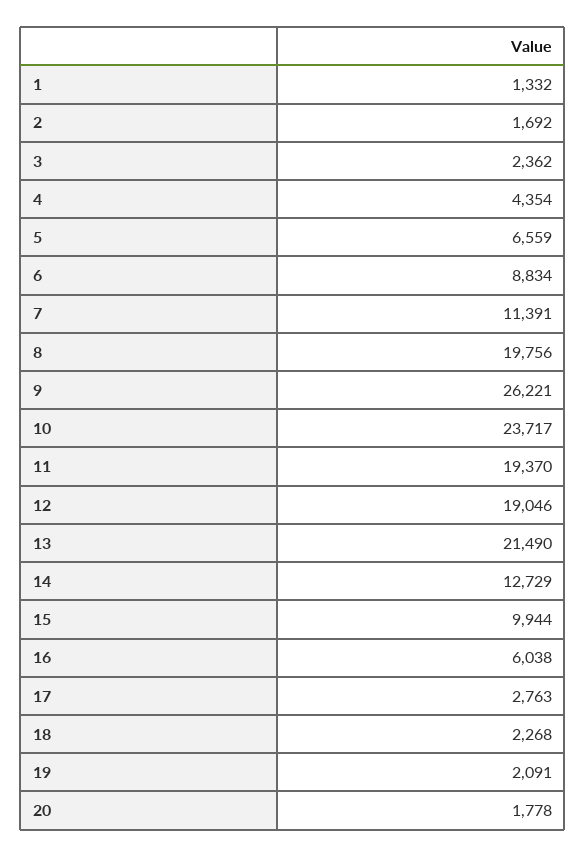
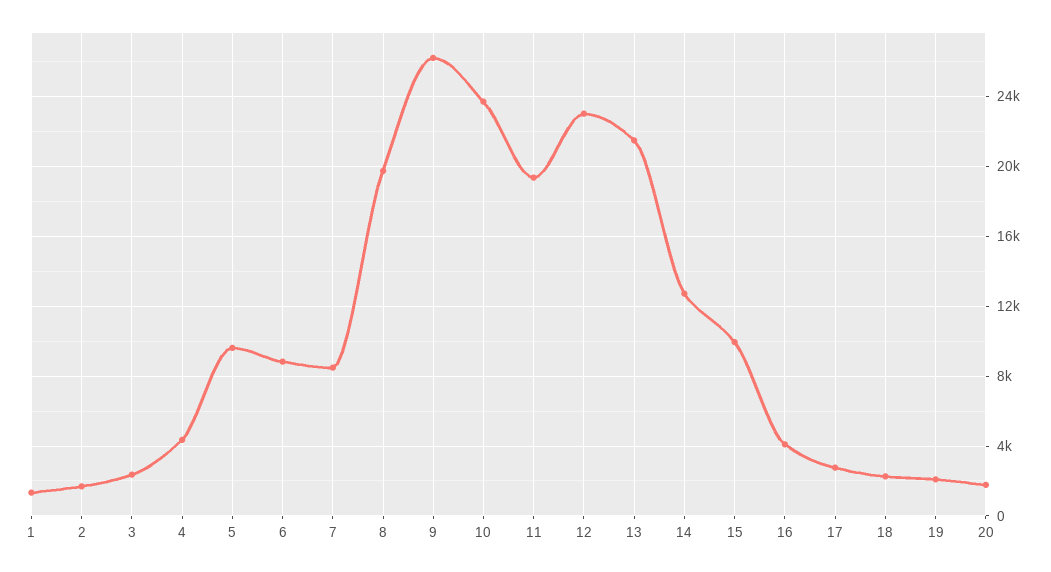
  {
    "1": 1332,
    "2": 1692,
    "3": 2362,
    "4": 4354,
-   "5": 6559,
+   "5": 9500,
    "6": 8834,
-   "7": 11391,
+   "7": 8500,
    "8": 19756,
    "9": 26221,
    "10": 23717,
    "11": 19370,
-   "12": 19046,
+   "12": 23000,
    "13": 21490,
    "14": 12729,
    "15": 9944,
-   "16": 6038,
+   "16": 4000,
    "17": 2763,
    "18": 2268,
    "19": 2091,
    "20": 1778
  }

